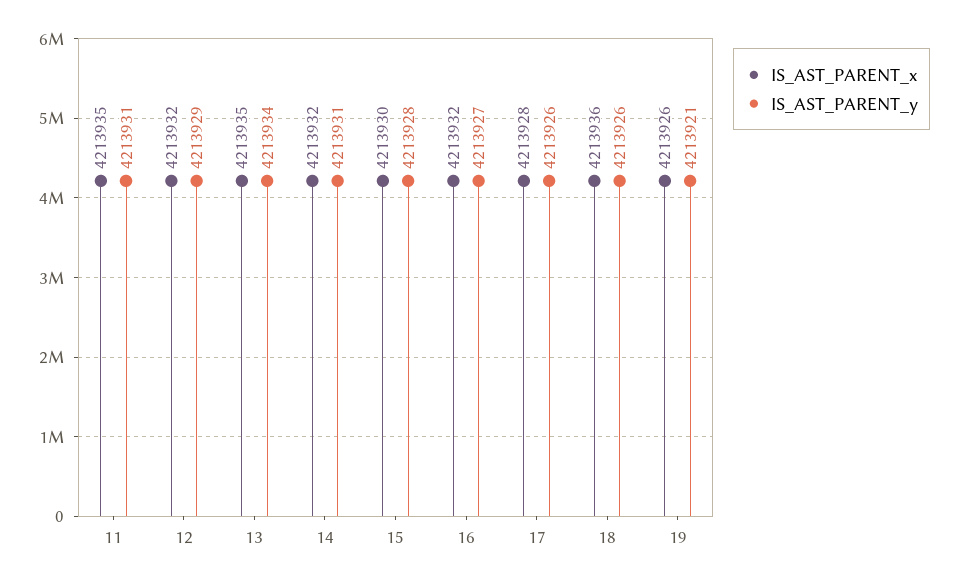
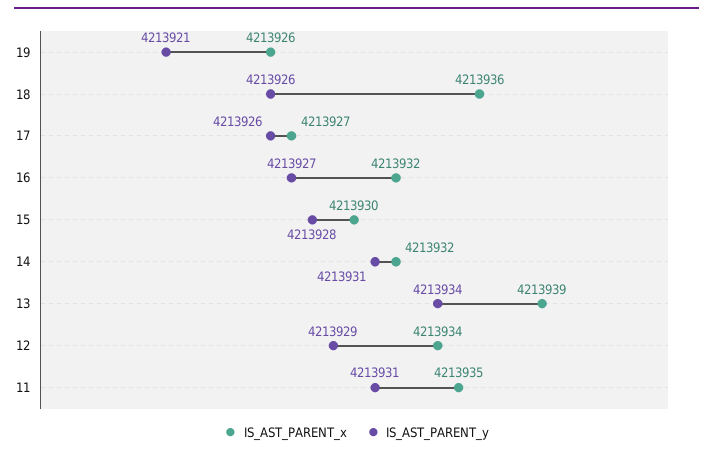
  {
    "IS_AST_PARENT_x": {
      "11": 4213935,
-     "12": 4213932,
+     "12": 4213934,
-     "13": 4213935,
+     "13": 4213939,
      "14": 4213932,
      "15": 4213930,
      "16": 4213932,
-     "17": 4213928,
+     "17": 4213927,
      "18": 4213936,
      "19": 4213926
    },
    "IS_AST_PARENT_y": {
      "11": 4213931,
      "12": 4213929,
      "13": 4213934,
      "14": 4213931,
      "15": 4213928,
      "16": 4213927,
      "17": 4213926,
      "18": 4213926,
      "19": 4213921
    }
  }

